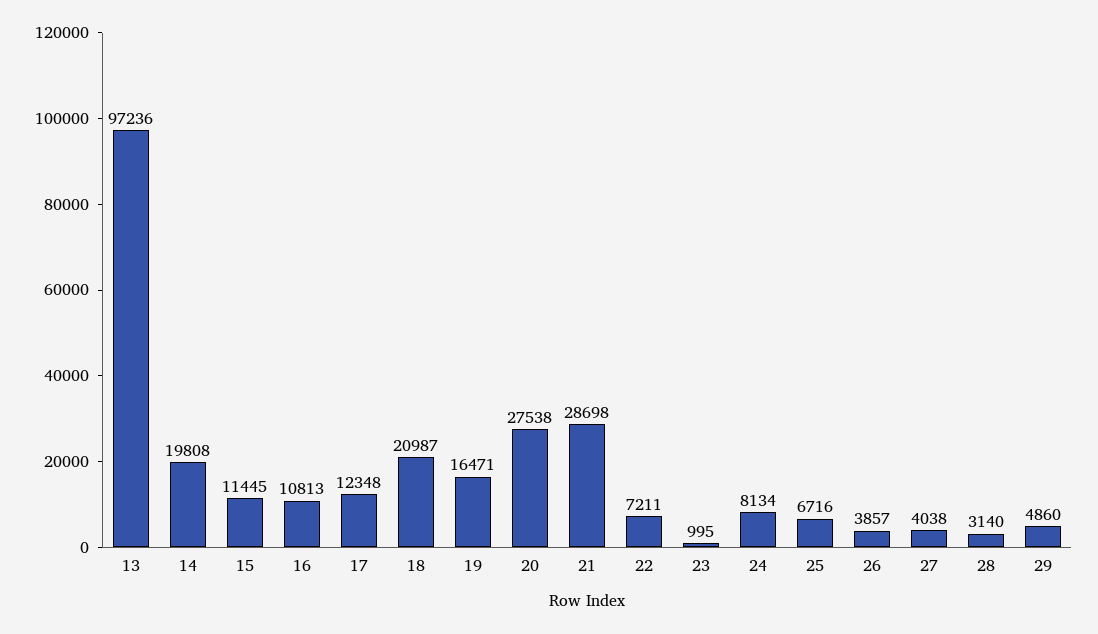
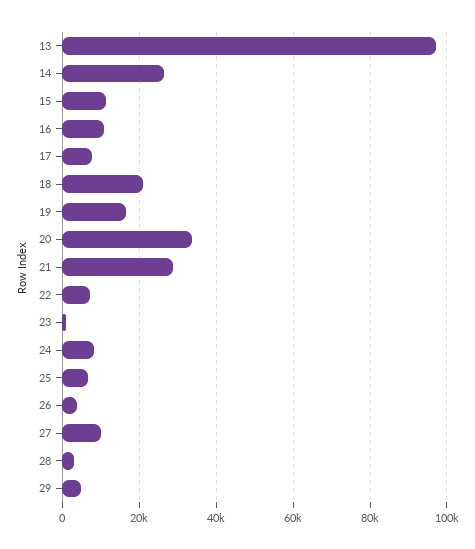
  {
    "13": 97236,
-   "14": 19808,
+   "14": 26000,
    "15": 11445,
    "16": 10813,
-   "17": 12348,
+   "17": 8000,
    "18": 20987,
    "19": 16471,
-   "20": 27538,
+   "20": 34000,
    "21": 28698,
    "22": 7211,
    "23": 995,
    "24": 8134,
    "25": 6716,
    "26": 3857,
-   "27": 4038,
+   "27": 10000,
    "28": 3140,
    "29": 4860
  }

